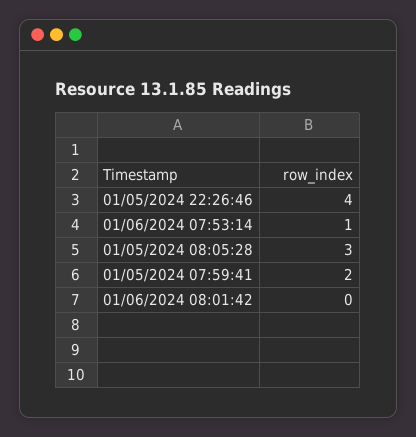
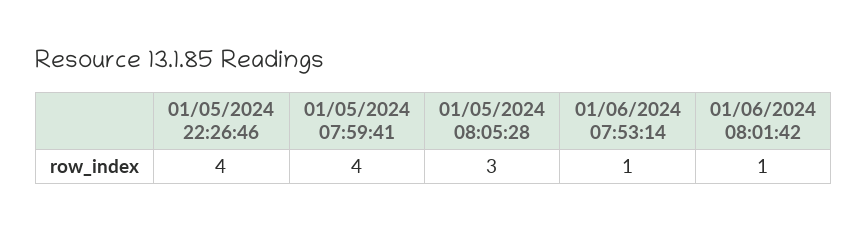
  {
    "01/05/2024 22:26:46": 4,
    "01/06/2024 07:53:14": 1,
    "01/05/2024 08:05:28": 3,
-   "01/05/2024 07:59:41": 2,
+   "01/05/2024 07:59:41": 4,
-   "01/06/2024 08:01:42": 0
+   "01/06/2024 08:01:42": 1
  }

